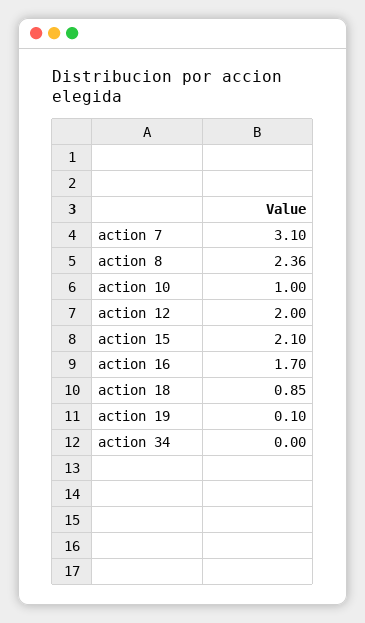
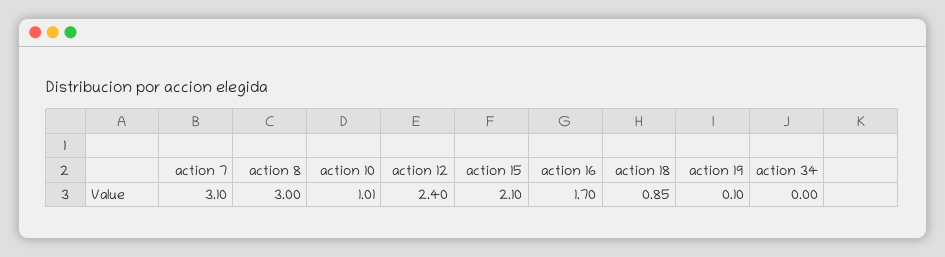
  {
    "action 7": 3.1,
-   "action 8": 2.36,
+   "action 8": 3,
-   "action 10": 1,
+   "action 10": 1.01,
-   "action 12": 2,
+   "action 12": 2.4,
    "action 15": 2.1,
    "action 16": 1.7,
    "action 18": 0.85,
    "action 19": 0.1,
    "action 34": 0
  }

